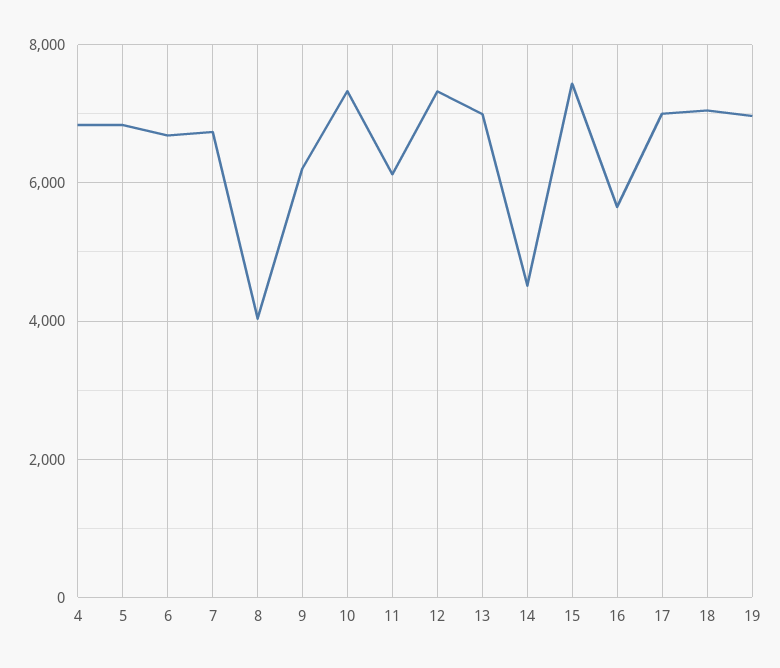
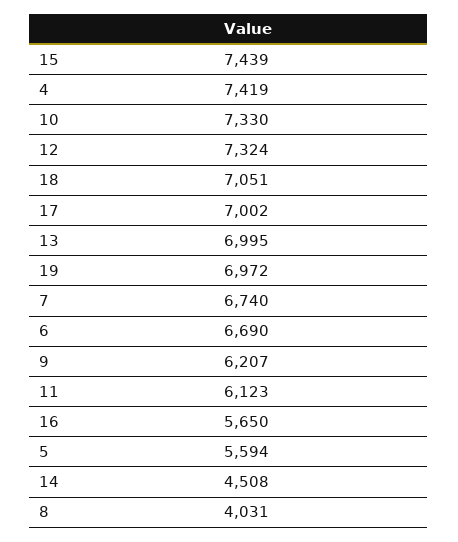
  {
-   "4": 6800,
+   "4": 7419,
-   "5": 6800,
+   "5": 5594,
    "6": 6690,
    "7": 6740,
    "8": 4031,
    "9": 6207,
    "10": 7330,
    "11": 6123,
    "12": 7324,
    "13": 6995,
    "14": 4508,
    "15": 7439,
    "16": 5650,
    "17": 7002,
    "18": 7051,
    "19": 6972
  }

